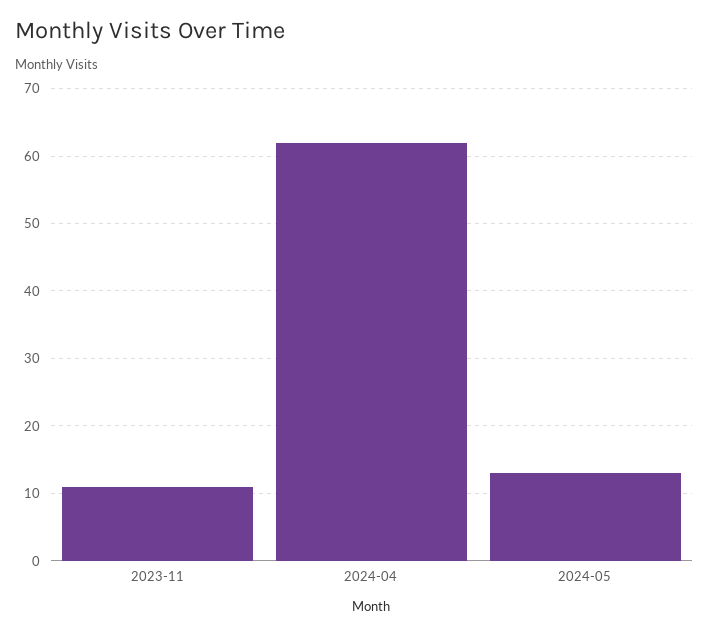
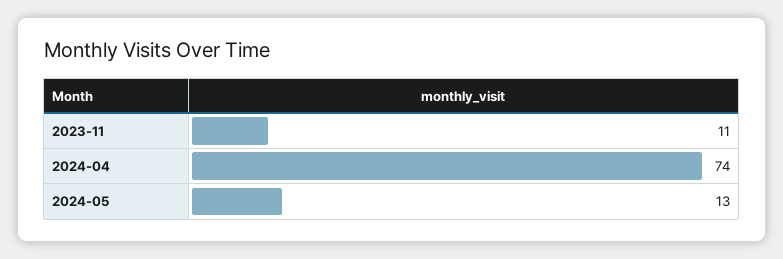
  {
    "2023-11": 11,
-   "2024-04": 62,
+   "2024-04": 74,
    "2024-05": 13
  }

